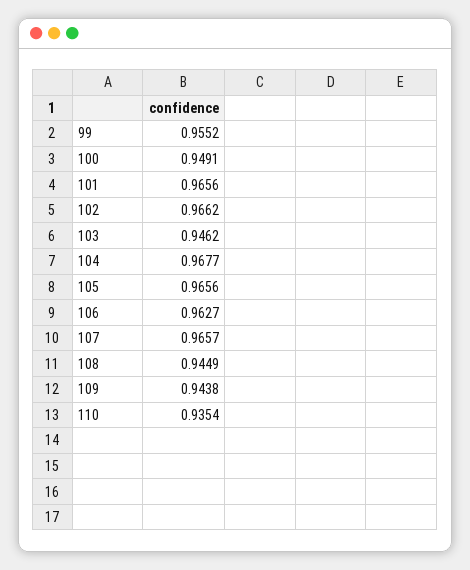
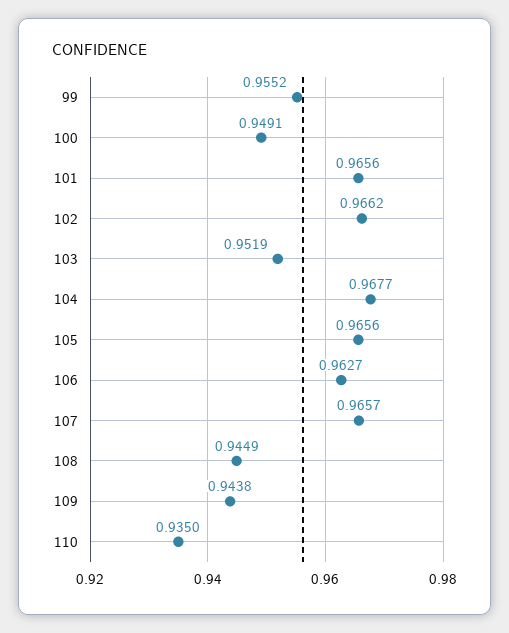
  {
    "99": 0.9552,
    "100": 0.9491,
    "101": 0.9656,
    "102": 0.9662,
-   "103": 0.9462,
+   "103": 0.9519,
    "104": 0.9677,
    "105": 0.9656,
    "106": 0.9627,
    "107": 0.9657,
    "108": 0.9449,
    "109": 0.9438,
-   "110": 0.9354
+   "110": 0.935
  }

